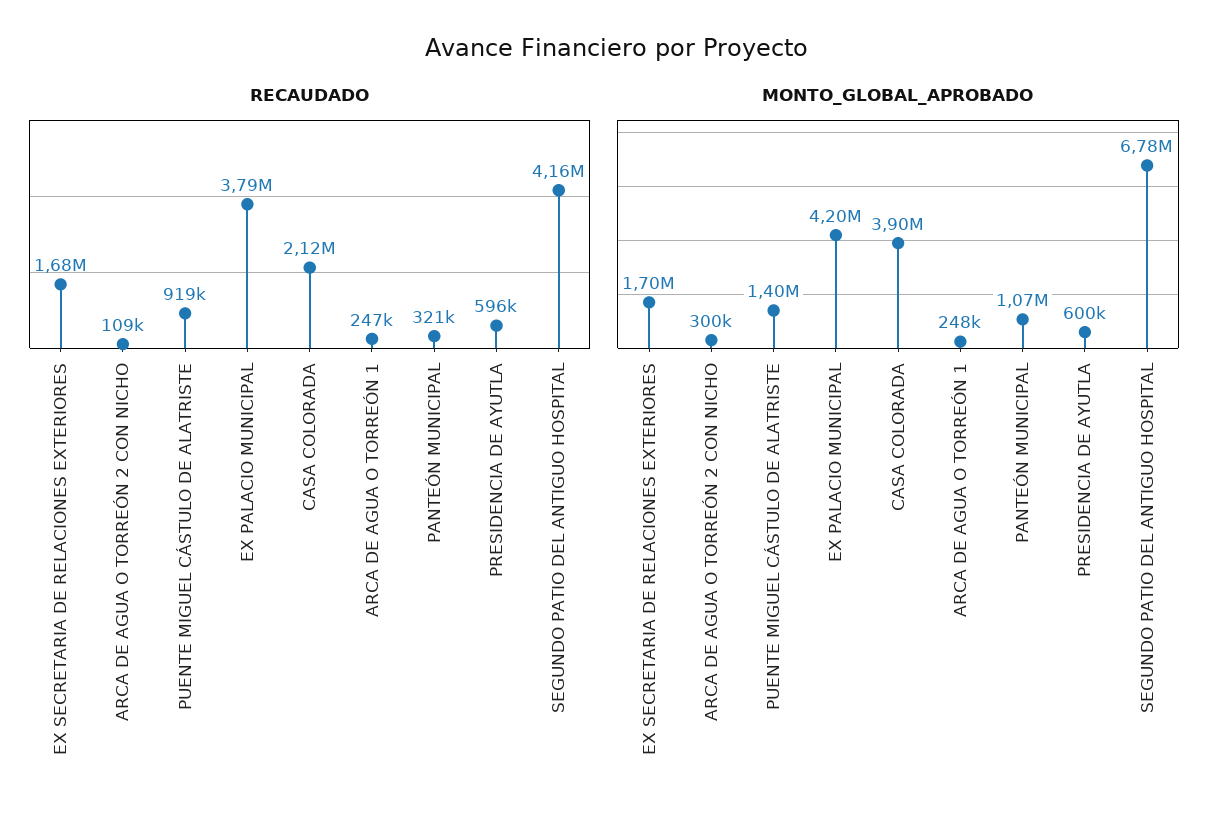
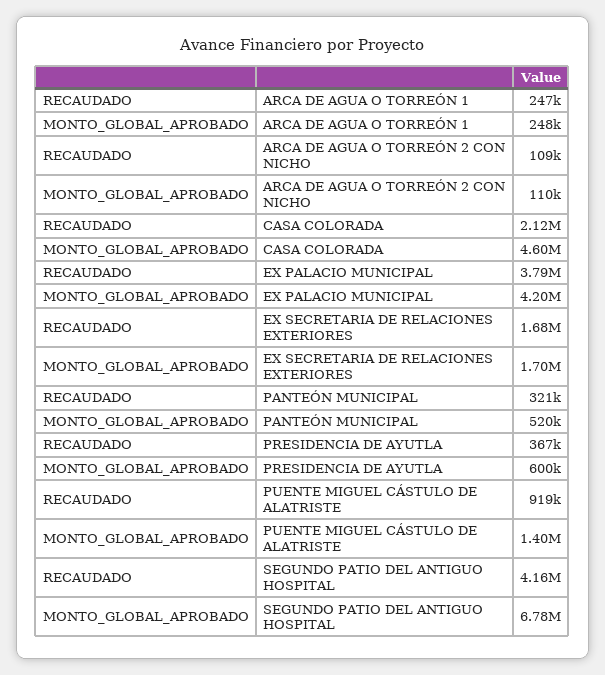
  {
    "RECAUDADO": {
      "EX SECRETARIA DE RELACIONES EXTERIORES": 1680000,
      "ARCA DE AGUA O TORREÓN 2 CON NICHO": 109000,
      "PUENTE MIGUEL CÁSTULO DE ALATRISTE": 919000,
      "EX PALACIO MUNICIPAL": 3790000,
      "CASA COLORADA": 2120000,
      "ARCA DE AGUA O TORREÓN 1": 247000,
      "PANTEÓN MUNICIPAL": 321000,
-     "PRESIDENCIA DE AYUTLA": 596000,
+     "PRESIDENCIA DE AYUTLA": 367000,
      "SEGUNDO PATIO DEL ANTIGUO HOSPITAL": 4160000
    },
    "MONTO_GLOBAL_APROBADO": {
      "EX SECRETARIA DE RELACIONES EXTERIORES": 1700000,
-     "ARCA DE AGUA O TORREÓN 2 CON NICHO": 300000,
+     "ARCA DE AGUA O TORREÓN 2 CON NICHO": 110000,
      "PUENTE MIGUEL CÁSTULO DE ALATRISTE": 1400000,
      "EX PALACIO MUNICIPAL": 4200000,
-     "CASA COLORADA": 3900000,
+     "CASA COLORADA": 4600000,
      "ARCA DE AGUA O TORREÓN 1": 248000,
-     "PANTEÓN MUNICIPAL": 1070000,
+     "PANTEÓN MUNICIPAL": 520000,
      "PRESIDENCIA DE AYUTLA": 600000,
      "SEGUNDO PATIO DEL ANTIGUO HOSPITAL": 6780000
    }
  }

